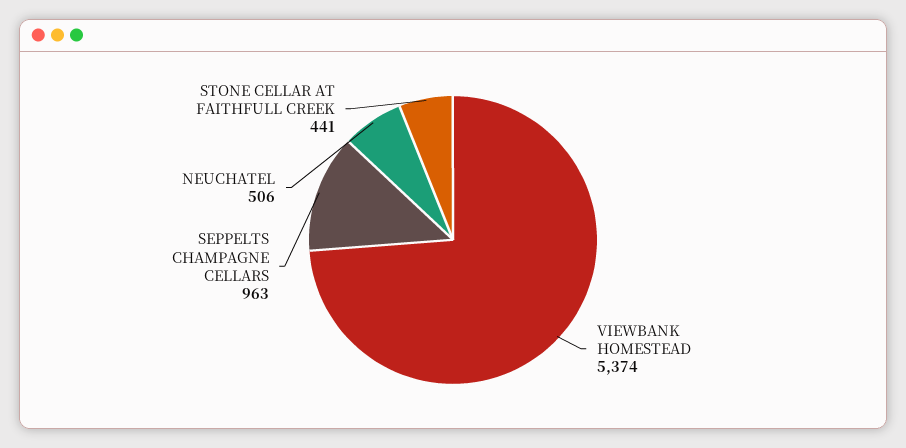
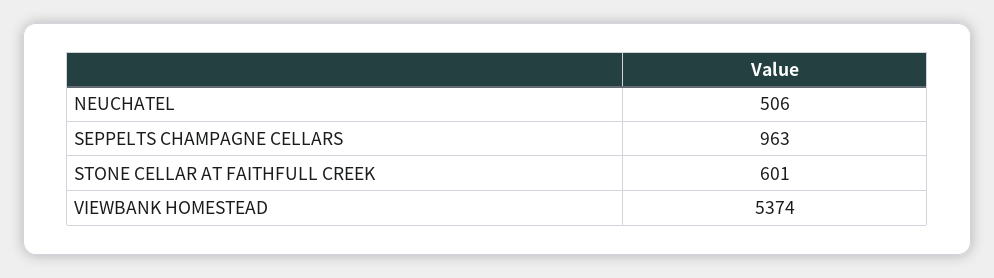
  {
    "VIEWBANK HOMESTEAD": 5374,
    "SEPPELTS CHAMPAGNE CELLARS": 963,
    "NEUCHATEL": 506,
-   "STONE CELLAR AT FAITHFULL CREEK": 441
+   "STONE CELLAR AT FAITHFULL CREEK": 601
  }

